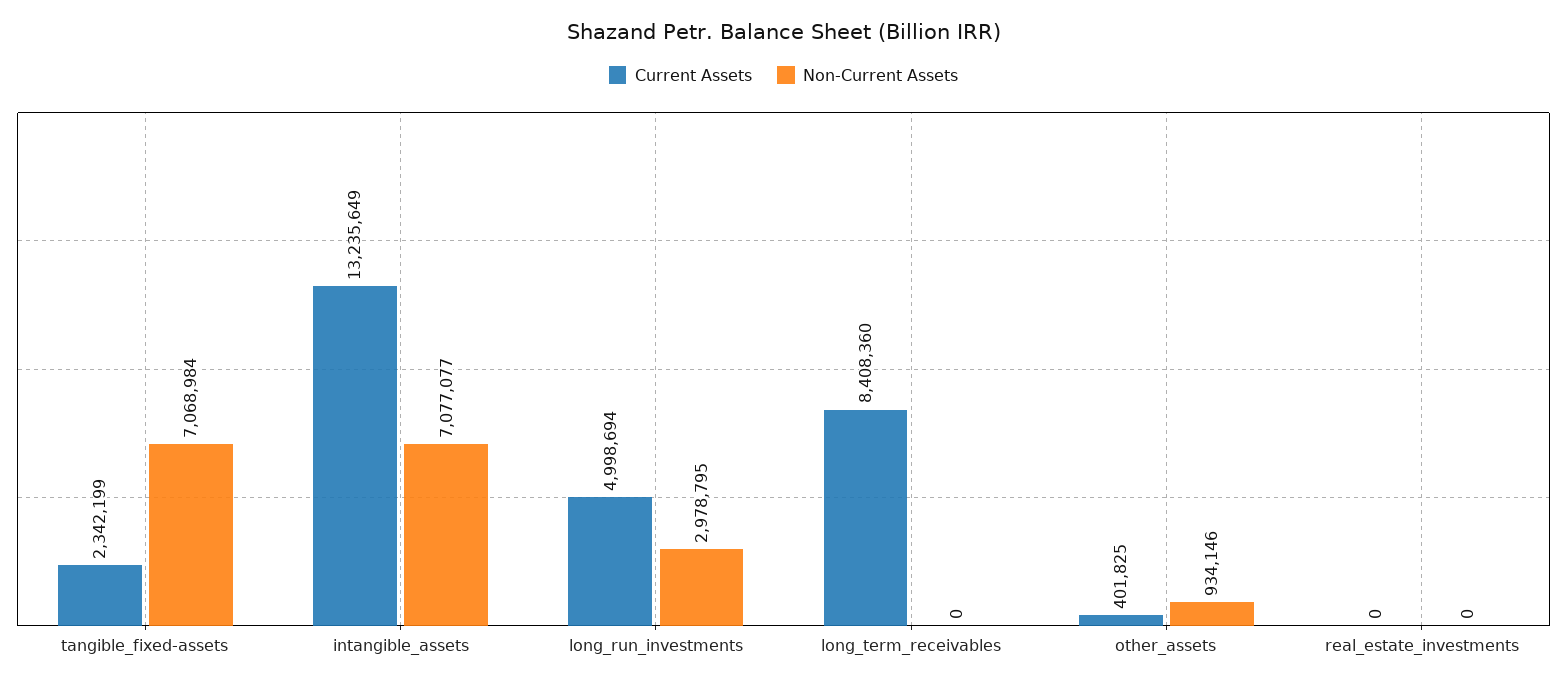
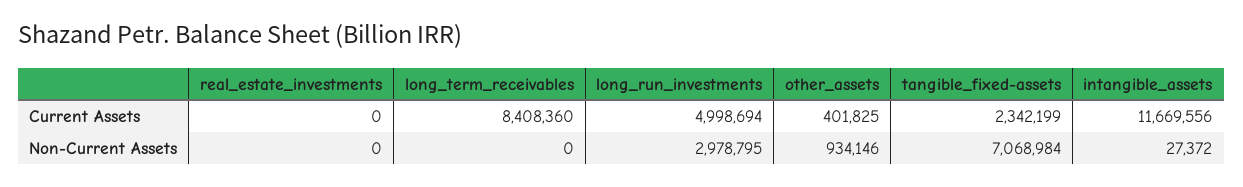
  {
    "Current Assets": {
      "tangible_fixed-assets": 2342199,
-     "intangible_assets": 13235649,
+     "intangible_assets": 11669556,
      "long_run_investments": 4998694,
      "long_term_receivables": 8408360,
      "other_assets": 401825,
      "real_estate_investments": 0
    },
    "Non-Current Assets": {
      "tangible_fixed-assets": 7068984,
-     "intangible_assets": 7077077,
+     "intangible_assets": 27372,
      "long_run_investments": 2978795,
      "long_term_receivables": 0,
      "other_assets": 934146,
      "real_estate_investments": 0
    }
  }

